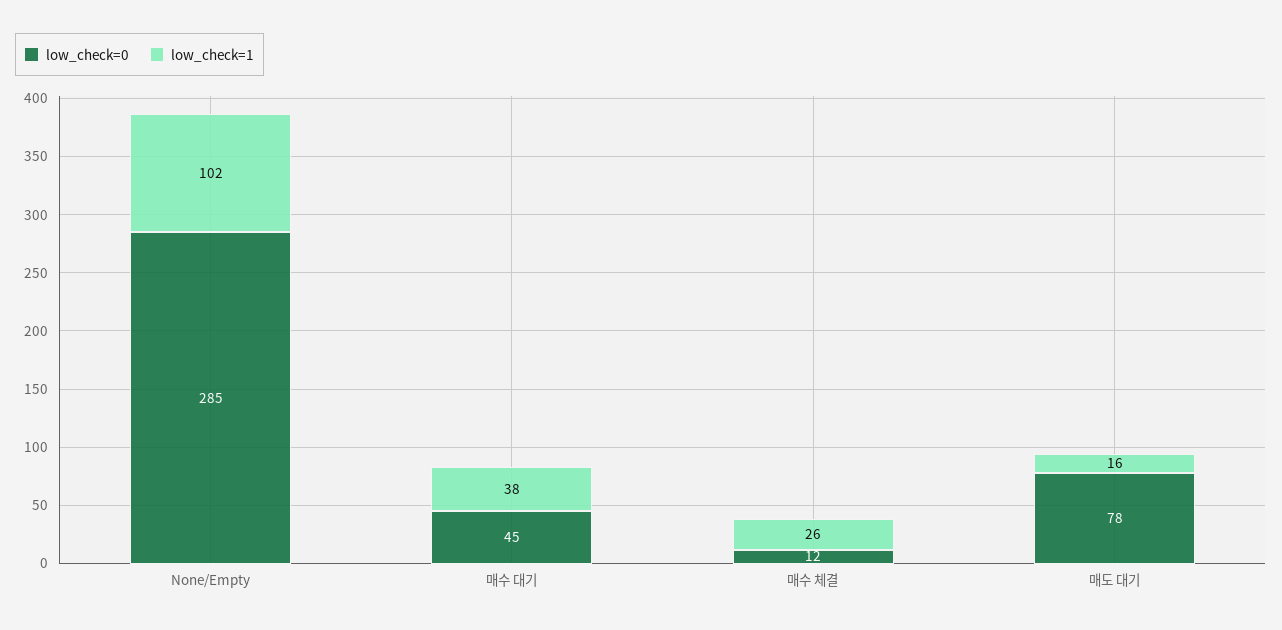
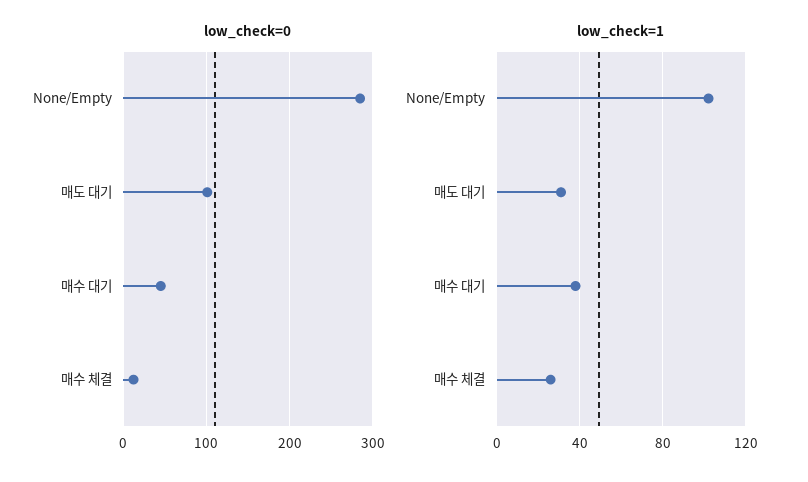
  {
    "low_check=0": {
      "None/Empty": 285,
      "매수 대기": 45,
      "매수 체결": 12,
-     "매도 대기": 78
+     "매도 대기": 100
    },
    "low_check=1": {
      "None/Empty": 102,
      "매수 대기": 38,
      "매수 체결": 26,
-     "매도 대기": 16
+     "매도 대기": 30
    }
  }

